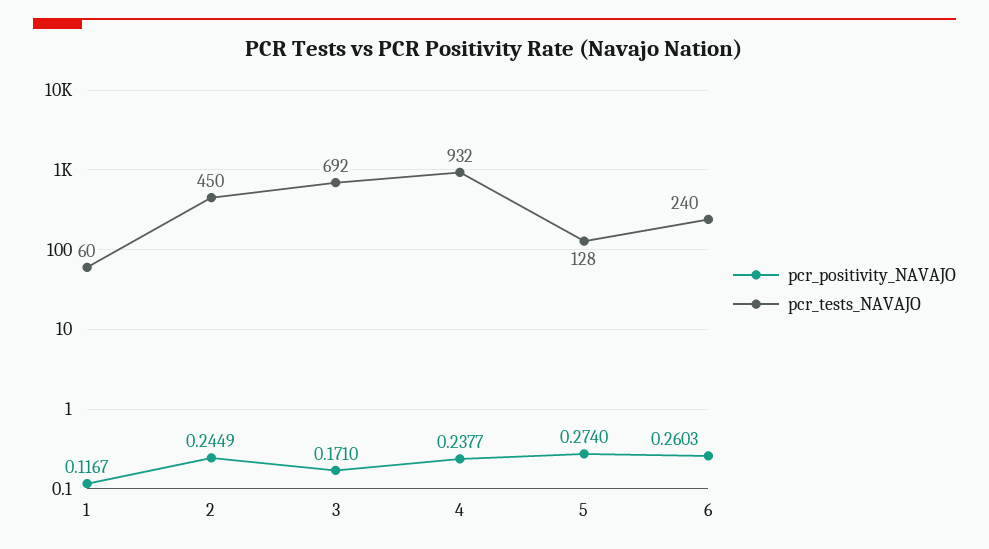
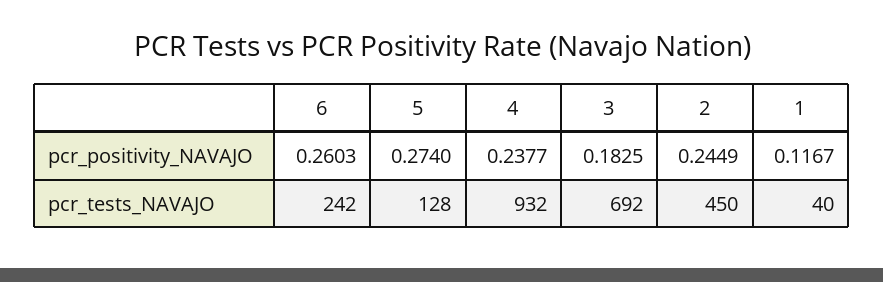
  {
    "pcr_positivity_NAVAJO": {
      "1": 0.1167,
      "2": 0.2449,
-     "3": 0.171,
+     "3": 0.1825,
      "4": 0.2377,
      "5": 0.274,
      "6": 0.2603
    },
    "pcr_tests_NAVAJO": {
-     "1": 60,
+     "1": 40,
      "2": 450,
      "3": 692,
      "4": 932,
      "5": 128,
-     "6": 240
+     "6": 242
    }
  }

